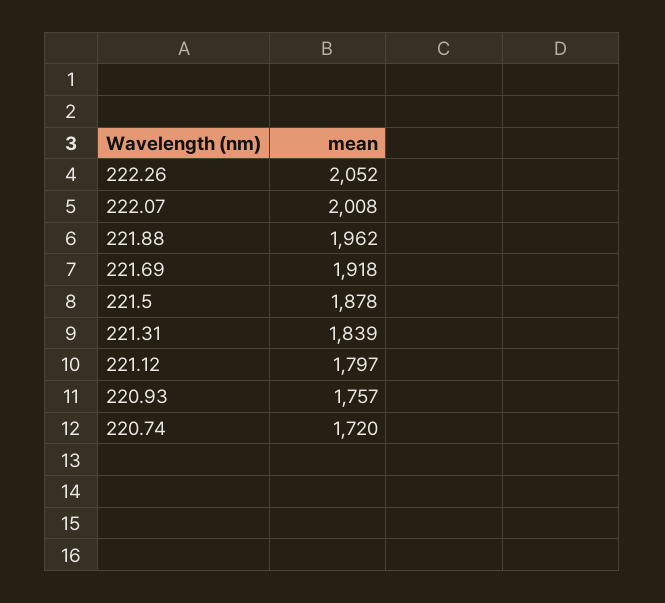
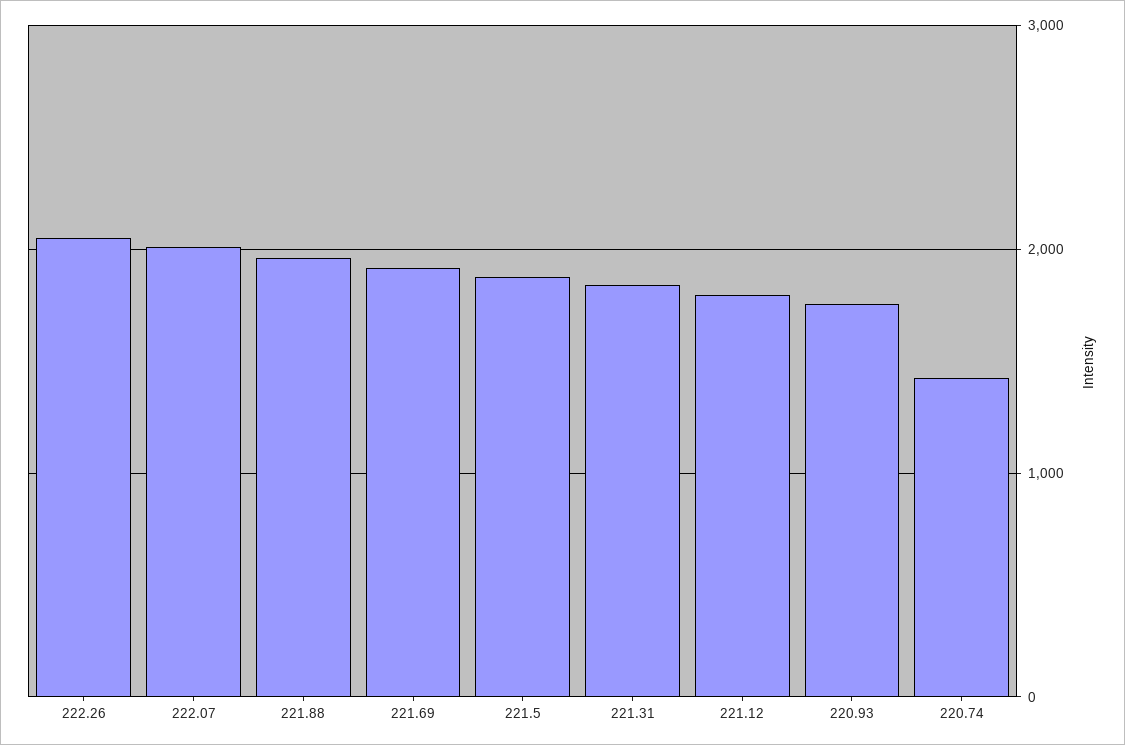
  {
    "222.26": 2052,
    "222.07": 2008,
    "221.88": 1962,
    "221.69": 1918,
    "221.5": 1878,
    "221.31": 1839,
    "221.12": 1797,
    "220.93": 1757,
-   "220.74": 1720
+   "220.74": 1400
  }

